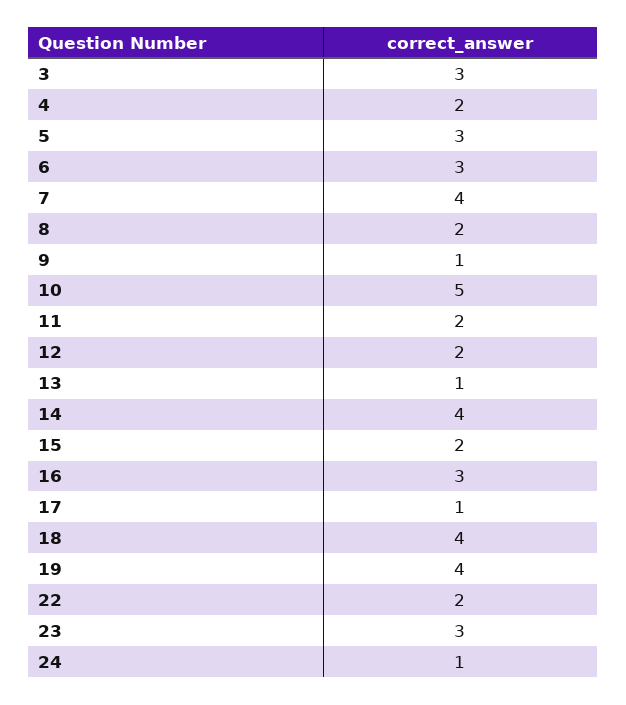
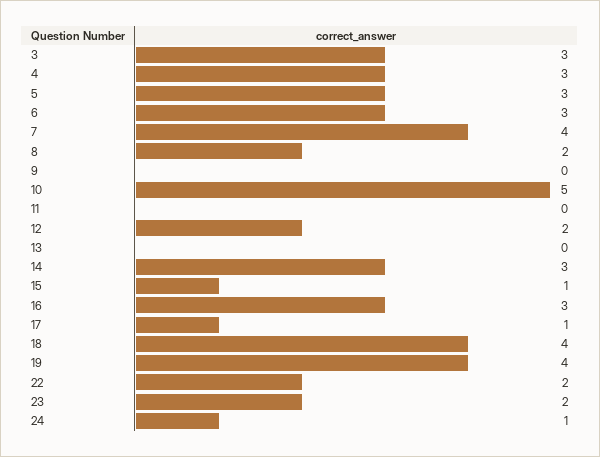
  {
    "3": 3,
-   "4": 2,
+   "4": 3,
    "5": 3,
    "6": 3,
    "7": 4,
    "8": 2,
-   "9": 1,
+   "9": 0,
    "10": 5,
-   "11": 2,
+   "11": 0,
    "12": 2,
-   "13": 1,
+   "13": 0,
-   "14": 4,
+   "14": 3,
-   "15": 2,
+   "15": 1,
    "16": 3,
    "17": 1,
    "18": 4,
    "19": 4,
    "22": 2,
-   "23": 3,
+   "23": 2,
    "24": 1
  }

